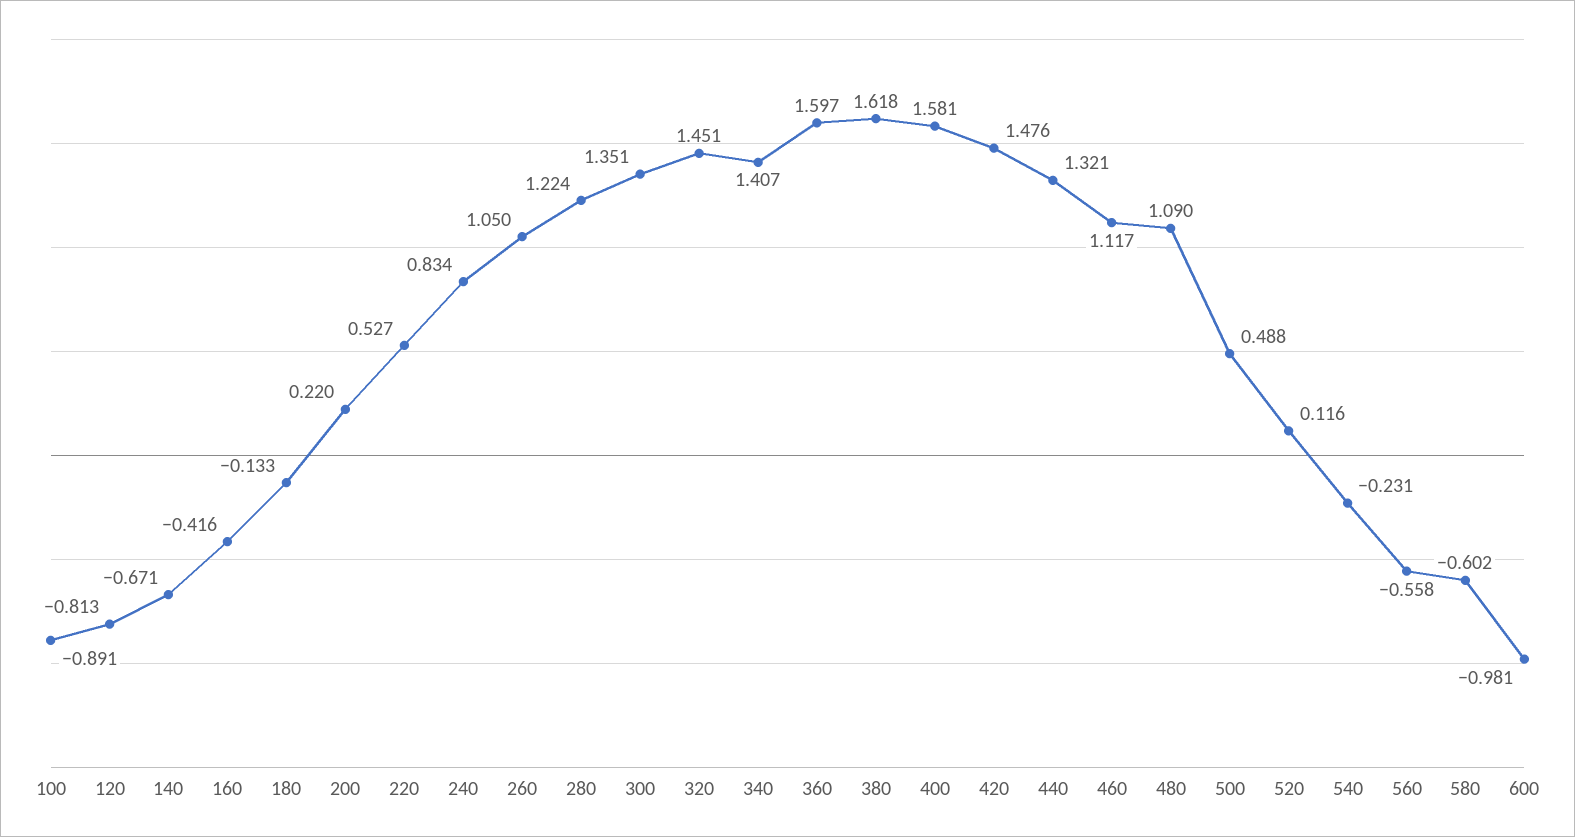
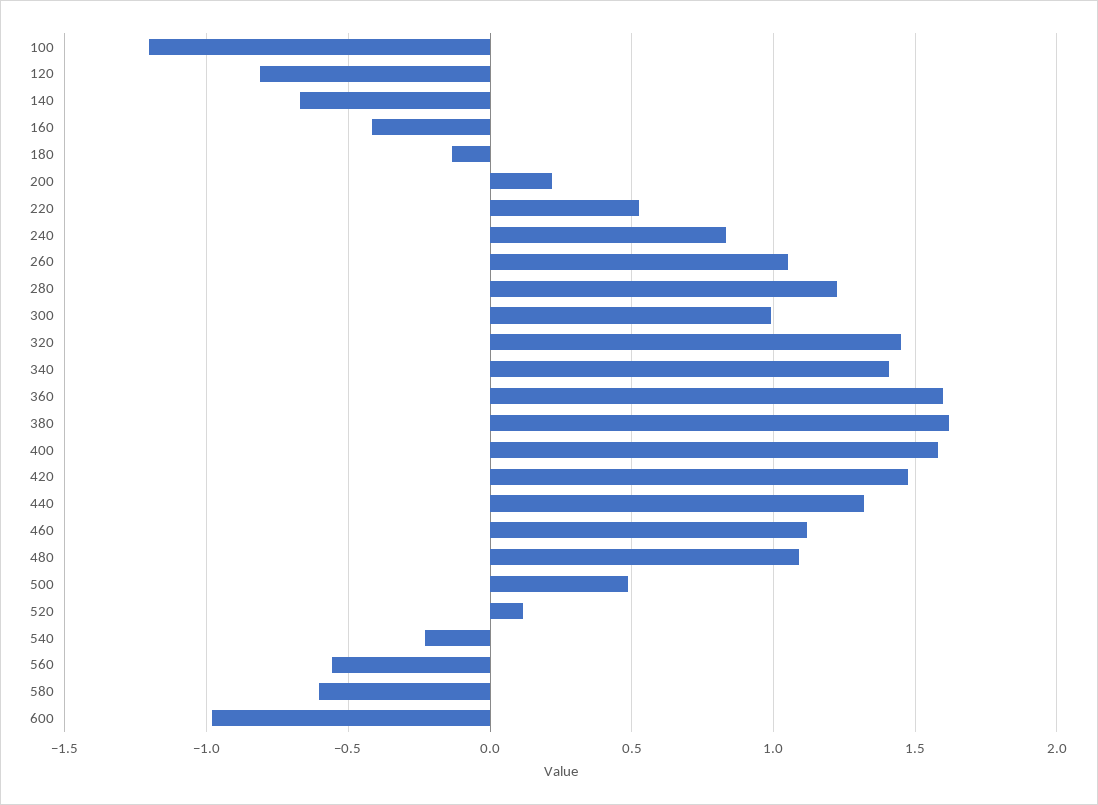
  {
-   "100": -0.891,
+   "100": -1.2,
    "120": -0.813,
    "140": -0.671,
    "160": -0.416,
    "180": -0.133,
    "200": 0.22,
    "220": 0.527,
    "240": 0.834,
    "260": 1.05,
    "280": 1.224,
-   "300": 1.351,
+   "300": 1,
    "320": 1.451,
    "340": 1.407,
    "360": 1.597,
    "380": 1.618,
    "400": 1.581,
    "420": 1.476,
    "440": 1.321,
    "460": 1.117,
    "480": 1.09,
    "500": 0.488,
    "520": 0.116,
    "540": -0.231,
    "560": -0.558,
    "580": -0.602,
    "600": -0.981
  }

